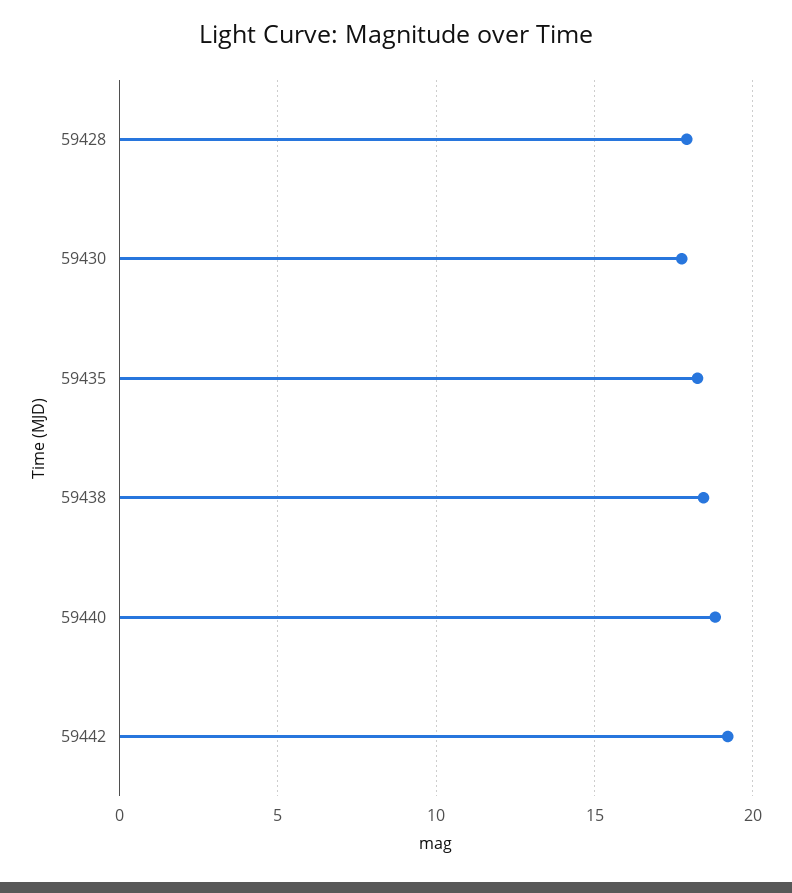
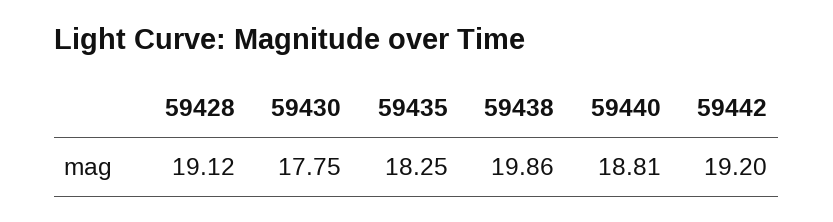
  {
-   "59428": 18,
+   "59428": 19.12,
    "59430": 17.75,
    "59435": 18.25,
-   "59438": 18.5,
+   "59438": 19.86,
    "59440": 18.81,
    "59442": 19.2
  }

